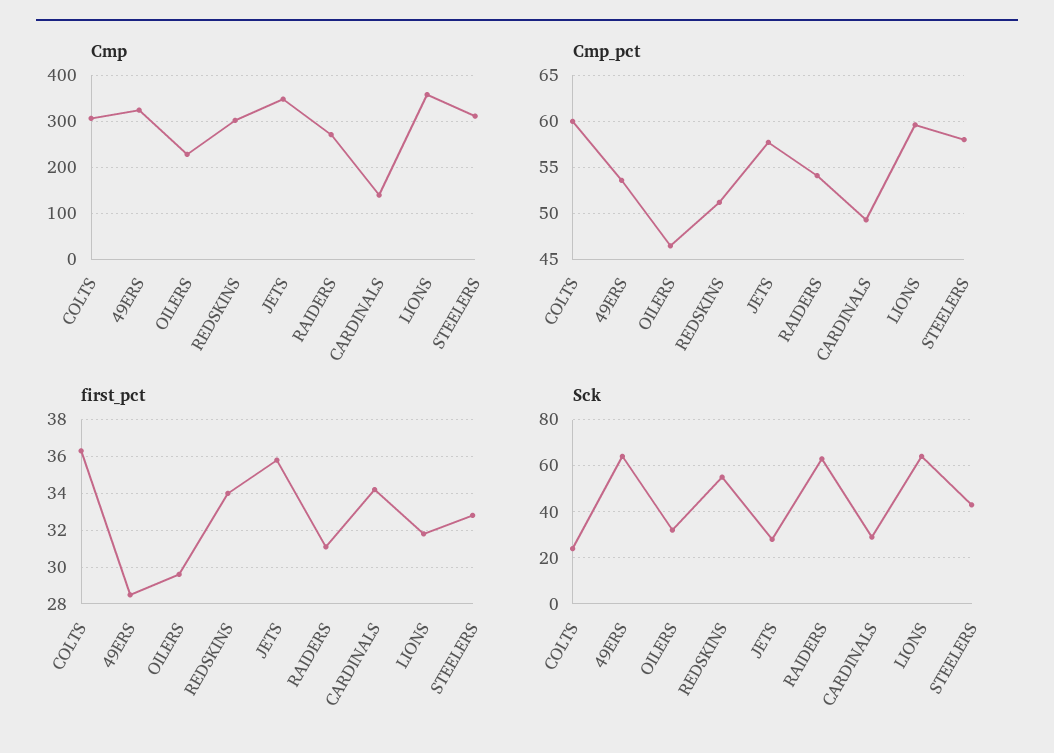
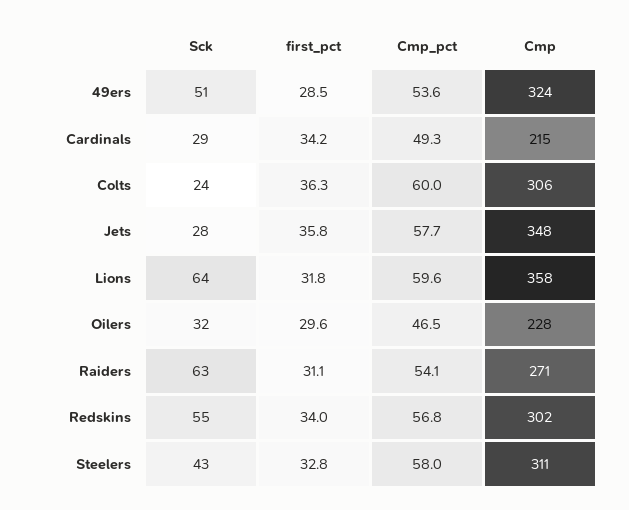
  {
    "Cmp": {
      "COLTS": 306,
      "49ERS": 324,
      "OILERS": 228,
      "REDSKINS": 302,
      "JETS": 348,
      "RAIDERS": 271,
-     "CARDINALS": 140,
+     "CARDINALS": 215,
      "LIONS": 358,
      "STEELERS": 311
    },
    "Cmp_pct": {
      "COLTS": 60,
      "49ERS": 53.6,
      "OILERS": 46.5,
-     "REDSKINS": 51,
+     "REDSKINS": 56.8,
      "JETS": 57.7,
      "RAIDERS": 54.1,
      "CARDINALS": 49.3,
      "LIONS": 59.6,
      "STEELERS": 58
    },
    "first_pct": {
      "COLTS": 36.3,
      "49ERS": 28.5,
      "OILERS": 29.6,
      "REDSKINS": 34,
      "JETS": 35.8,
      "RAIDERS": 31.1,
      "CARDINALS": 34.2,
      "LIONS": 31.8,
      "STEELERS": 32.8
    },
    "Sck": {
      "COLTS": 24,
-     "49ERS": 65,
+     "49ERS": 51,
      "OILERS": 32,
      "REDSKINS": 55,
      "JETS": 28,
      "RAIDERS": 63,
      "CARDINALS": 29,
      "LIONS": 64,
      "STEELERS": 43
    }
  }

